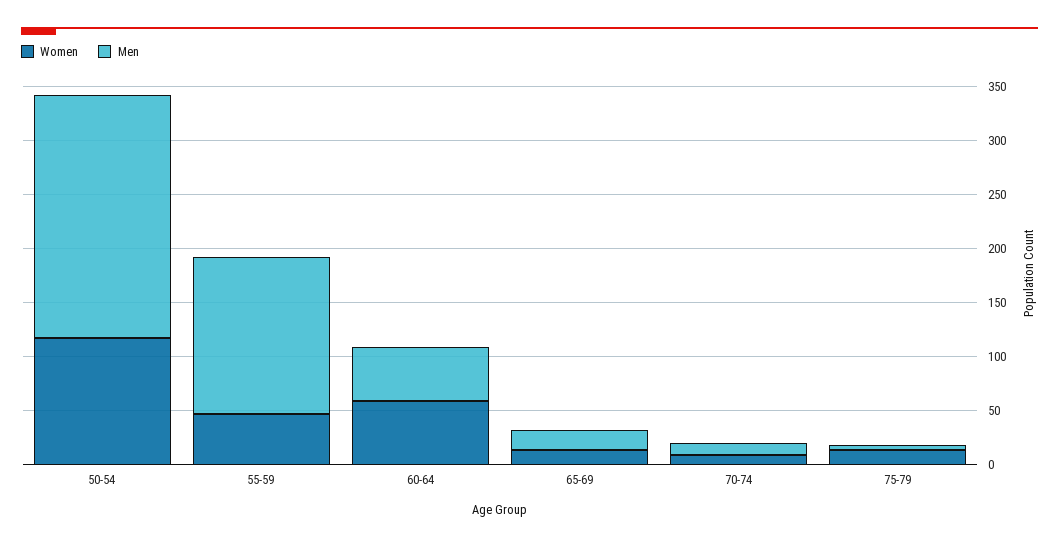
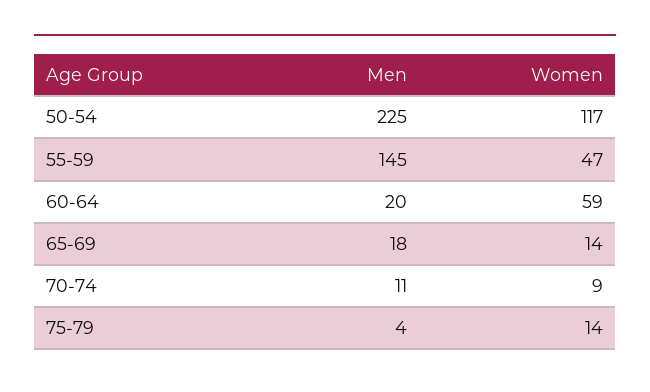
  {
    "Women": {
      "50-54": 117,
      "55-59": 47,
      "60-64": 59,
      "65-69": 14,
      "70-74": 9,
      "75-79": 14
    },
    "Men": {
      "50-54": 225,
      "55-59": 145,
-     "60-64": 50,
+     "60-64": 20,
      "65-69": 18,
      "70-74": 11,
      "75-79": 4
    }
  }

